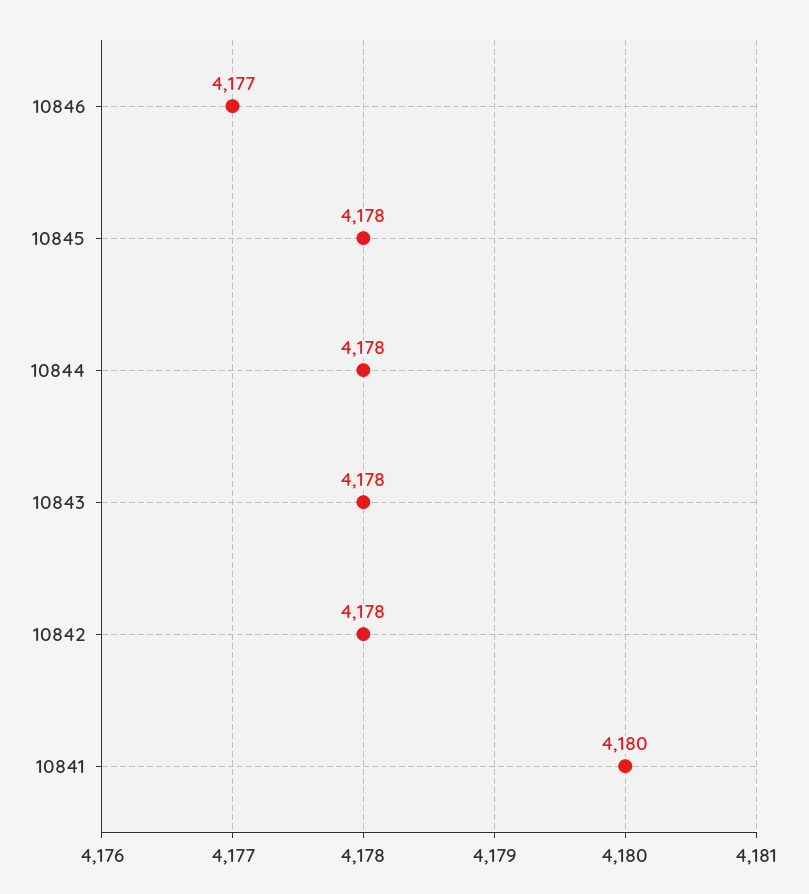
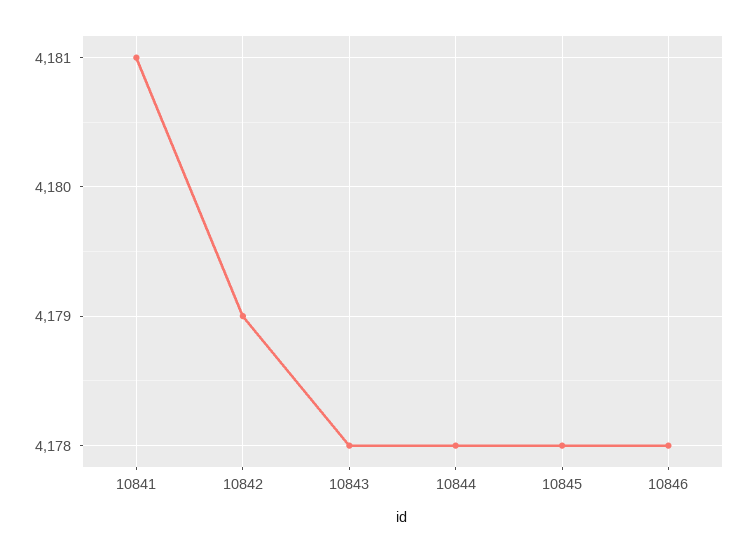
  {
-   "10846": 4177,
+   "10846": 4178,
    "10845": 4178,
    "10844": 4178,
    "10843": 4178,
-   "10842": 4178,
+   "10842": 4179,
-   "10841": 4180
+   "10841": 4181
  }

